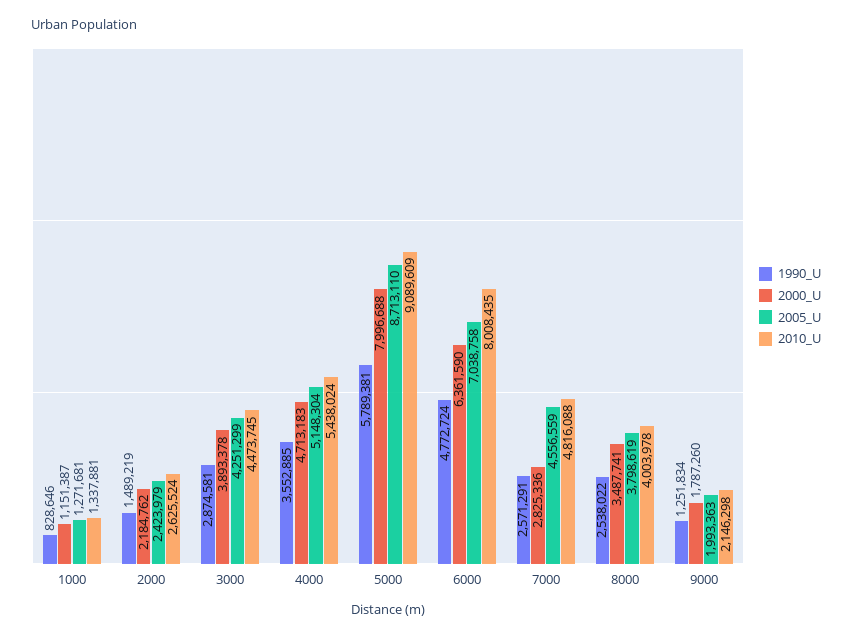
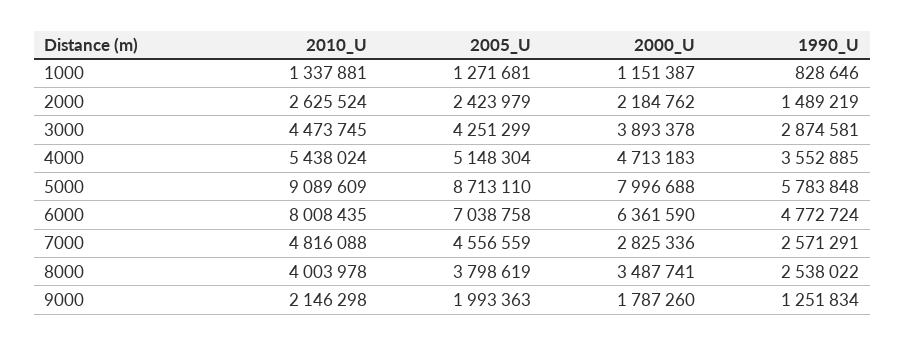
  {
    "1990_U": {
      "1000": 828646,
      "2000": 1489219,
      "3000": 2874581,
      "4000": 3552885,
-     "5000": 5789381,
+     "5000": 5783848,
      "6000": 4772724,
      "7000": 2571291,
      "8000": 2538022,
      "9000": 1251834
    },
    "2000_U": {
      "1000": 1151387,
      "2000": 2184762,
      "3000": 3893378,
      "4000": 4713183,
      "5000": 7996688,
      "6000": 6361590,
      "7000": 2825336,
      "8000": 3487741,
      "9000": 1787260
    },
    "2005_U": {
      "1000": 1271681,
      "2000": 2423979,
      "3000": 4251299,
      "4000": 5148304,
      "5000": 8713110,
      "6000": 7038758,
      "7000": 4556559,
      "8000": 3798619,
      "9000": 1993363
    },
    "2010_U": {
      "1000": 1337881,
      "2000": 2625524,
      "3000": 4473745,
      "4000": 5438024,
      "5000": 9089609,
      "6000": 8008435,
      "7000": 4816088,
      "8000": 4003978,
      "9000": 2146298
    }
  }

